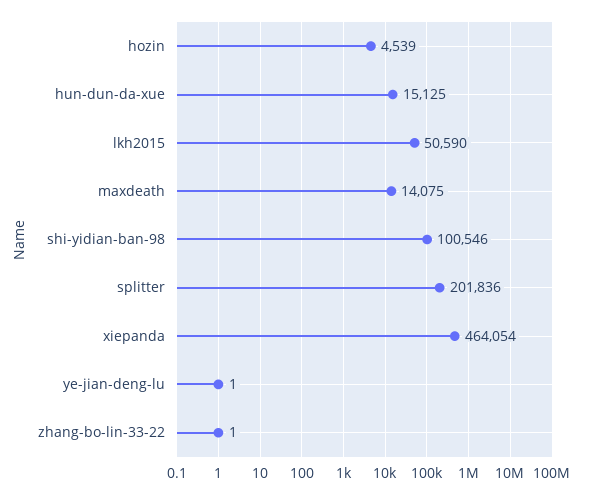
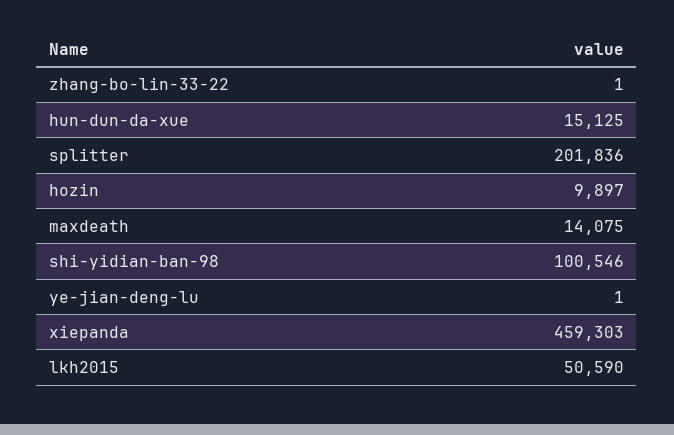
  {
-   "hozin": 4539,
+   "hozin": 9897,
    "hun-dun-da-xue": 15125,
    "lkh2015": 50590,
    "maxdeath": 14075,
    "shi-yidian-ban-98": 100546,
    "splitter": 201836,
-   "xiepanda": 464054,
+   "xiepanda": 459303,
    "ye-jian-deng-lu": 1,
    "zhang-bo-lin-33-22": 1
  }

